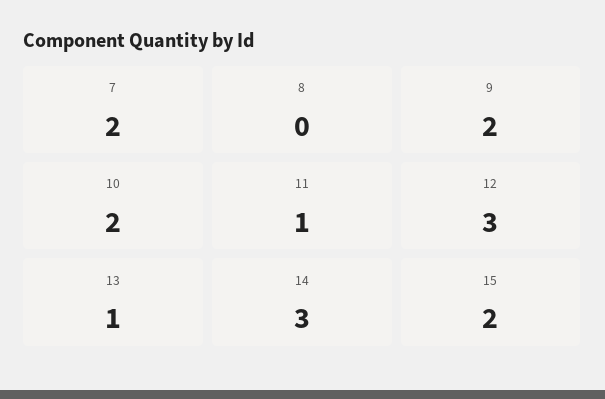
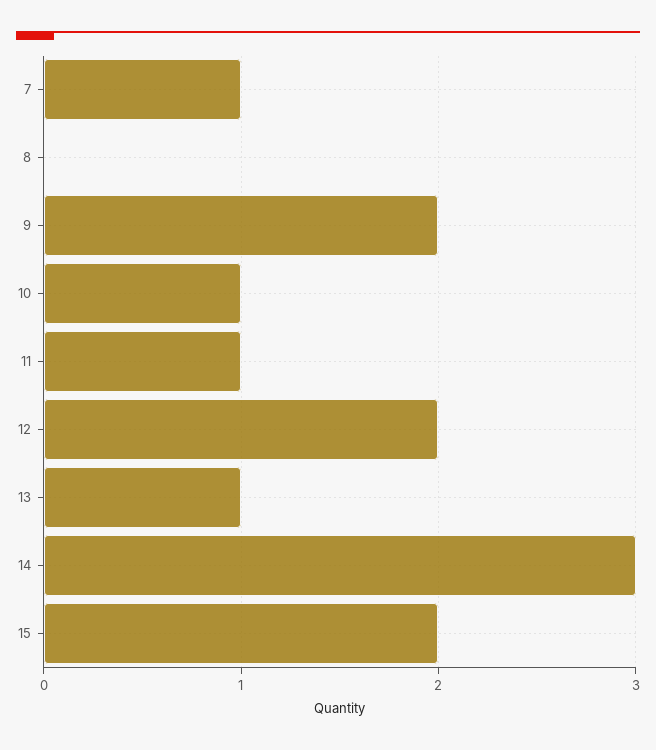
  {
-   "7": 2,
+   "7": 1,
    "8": 0,
    "9": 2,
-   "10": 2,
+   "10": 1,
    "11": 1,
-   "12": 3,
+   "12": 2,
    "13": 1,
    "14": 3,
    "15": 2
  }

